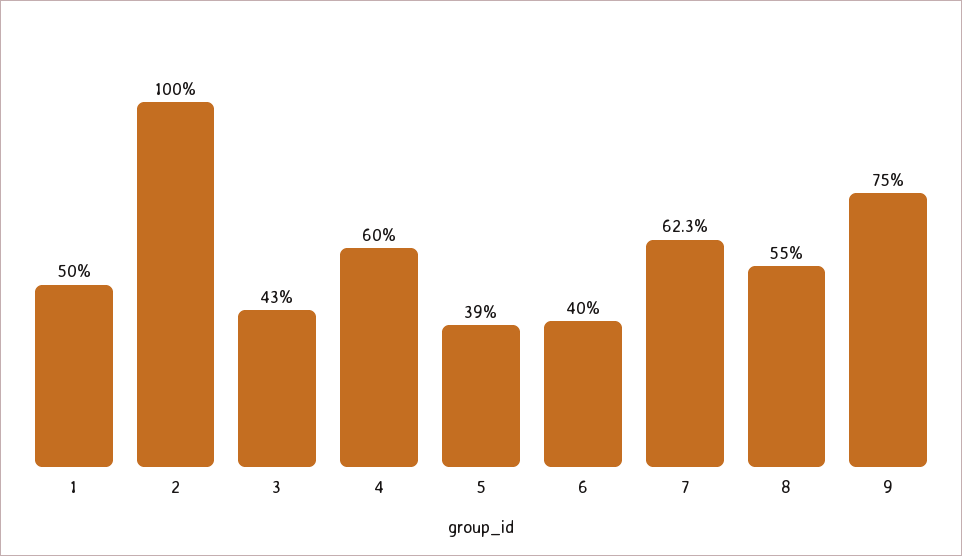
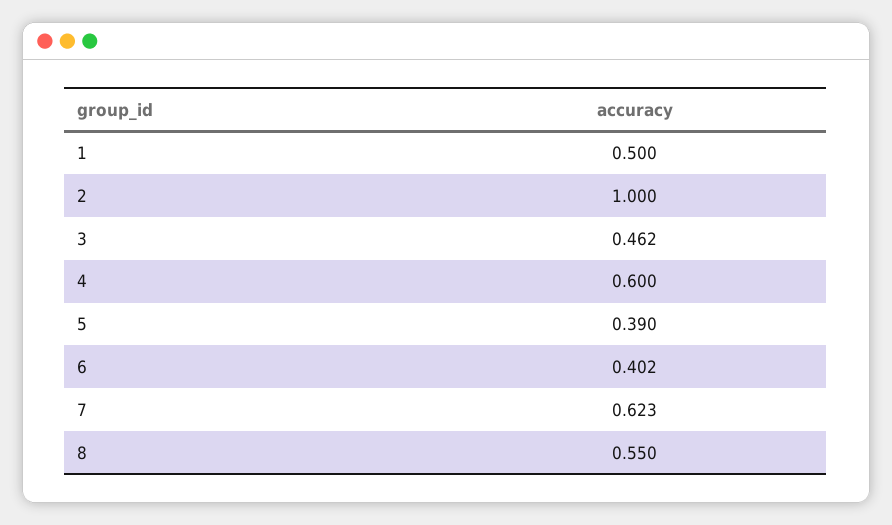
  {
    "1": 0.5,
    "2": 1,
-   "3": 0.43,
+   "3": 0.462,
    "4": 0.6,
    "5": 0.39,
-   "6": 0.4,
+   "6": 0.402,
    "7": 0.623,
-   "8": 0.55,
+   "8": 0.55
-   "9": 0.75
  }

